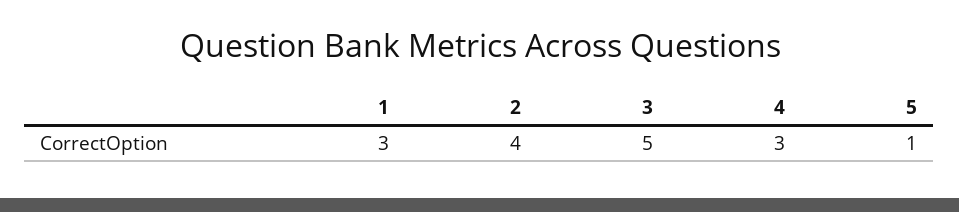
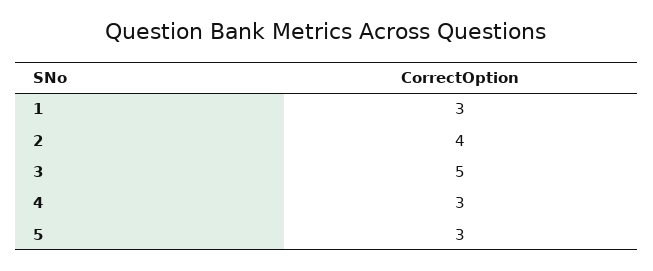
  {
    "1": 3,
    "2": 4,
    "3": 5,
    "4": 3,
-   "5": 1
+   "5": 3
  }

